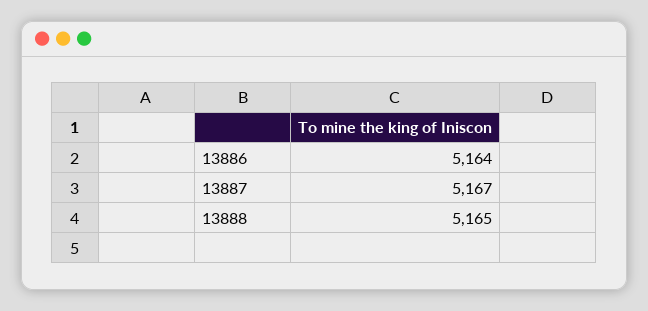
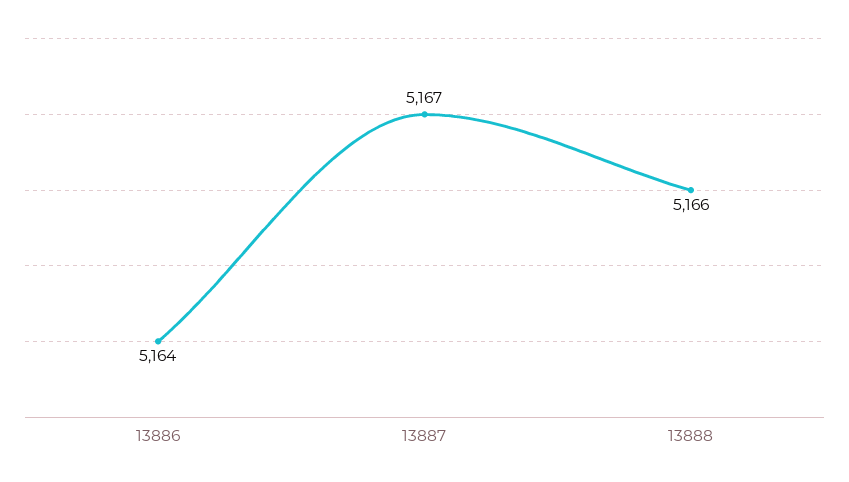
  {
    "13886": 5164,
    "13887": 5167,
-   "13888": 5165
+   "13888": 5166
  }

